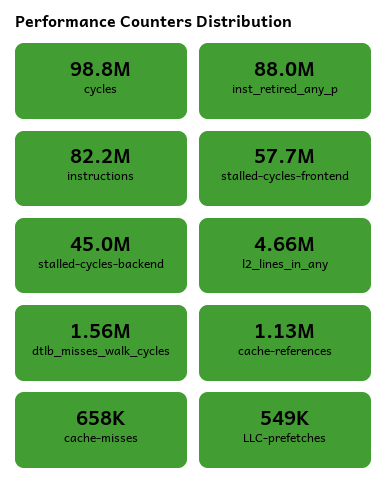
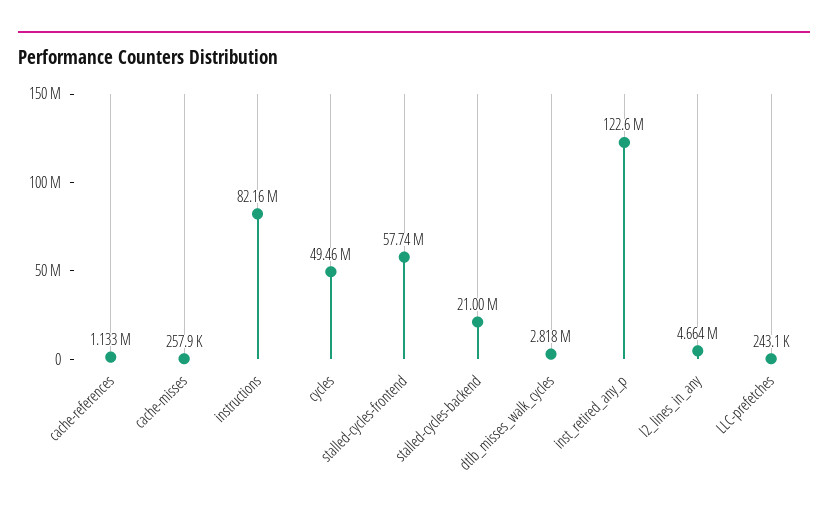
  {
-   "cycles": 98800000,
+   "cycles": 49460000,
-   "inst_retired_any_p": 88000000,
+   "inst_retired_any_p": 122600000,
    "instructions": 82160000,
    "stalled-cycles-frontend": 57740000,
-   "stalled-cycles-backend": 45000000,
+   "stalled-cycles-backend": 21000000,
    "l2_lines_in_any": 4664000,
-   "dtlb_misses_walk_cycles": 1560000,
+   "dtlb_misses_walk_cycles": 2818000,
    "cache-references": 1133000,
-   "cache-misses": 658000,
+   "cache-misses": 257900,
-   "LLC-prefetches": 549000
+   "LLC-prefetches": 243100
  }

